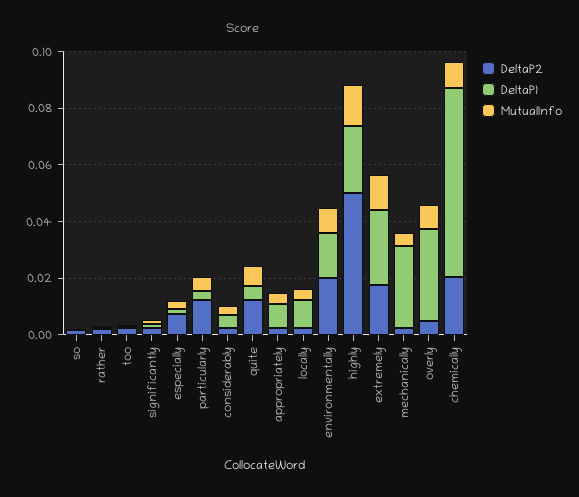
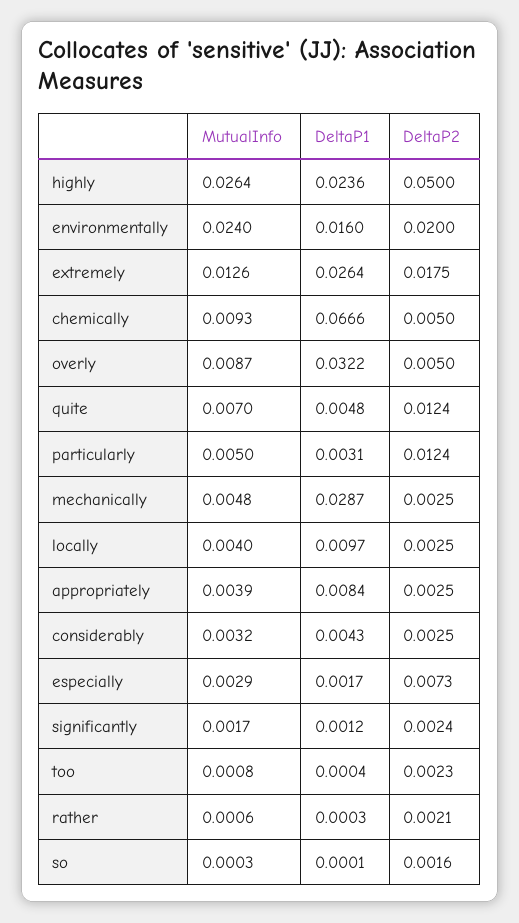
  {
    "DeltaP2": {
      "so": 0.0016,
      "rather": 0.0021,
      "too": 0.0023,
      "significantly": 0.0024,
      "especially": 0.0073,
      "particularly": 0.0124,
      "considerably": 0.0025,
      "quite": 0.0124,
      "appropriately": 0.0025,
      "locally": 0.0025,
      "environmentally": 0.02,
      "highly": 0.05,
      "extremely": 0.0175,
      "mechanically": 0.0025,
      "overly": 0.005,
-     "chemically": 0.02
+     "chemically": 0.005
    },
    "DeltaP1": {
      "so": 0.0001,
      "rather": 0.0003,
      "too": 0.0004,
      "significantly": 0.0012,
      "especially": 0.0017,
      "particularly": 0.0031,
      "considerably": 0.0043,
      "quite": 0.0048,
      "appropriately": 0.0084,
      "locally": 0.0097,
      "environmentally": 0.016,
      "highly": 0.0236,
      "extremely": 0.0264,
      "mechanically": 0.0287,
      "overly": 0.0322,
      "chemically": 0.0666
    },
    "MutualInfo": {
      "so": 0.0003,
      "rather": 0.0006,
      "too": 0.0008,
      "significantly": 0.0017,
      "especially": 0.0029,
      "particularly": 0.005,
      "considerably": 0.0032,
      "quite": 0.007,
      "appropriately": 0.0039,
      "locally": 0.004,
-     "environmentally": 0.01,
+     "environmentally": 0.024,
-     "highly": 0.015,
+     "highly": 0.0264,
      "extremely": 0.0126,
      "mechanically": 0.0048,
      "overly": 0.0087,
      "chemically": 0.0093
    }
  }

